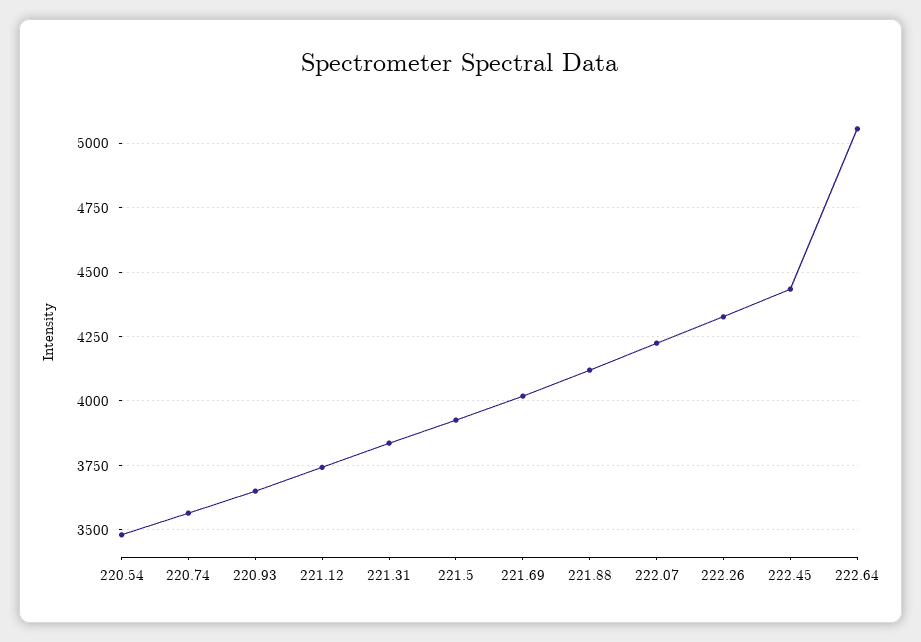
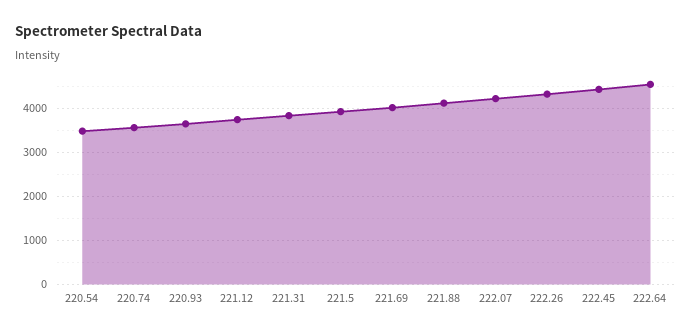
  {
    "220.54": 3475,
    "220.74": 3575,
    "220.93": 3650,
    "221.12": 3750,
    "221.31": 3825,
    "221.5": 3925,
    "221.69": 4025,
    "221.88": 4125,
    "222.07": 4225,
    "222.26": 4325,
    "222.45": 4425,
-   "222.64": 5050
+   "222.64": 4600
  }

